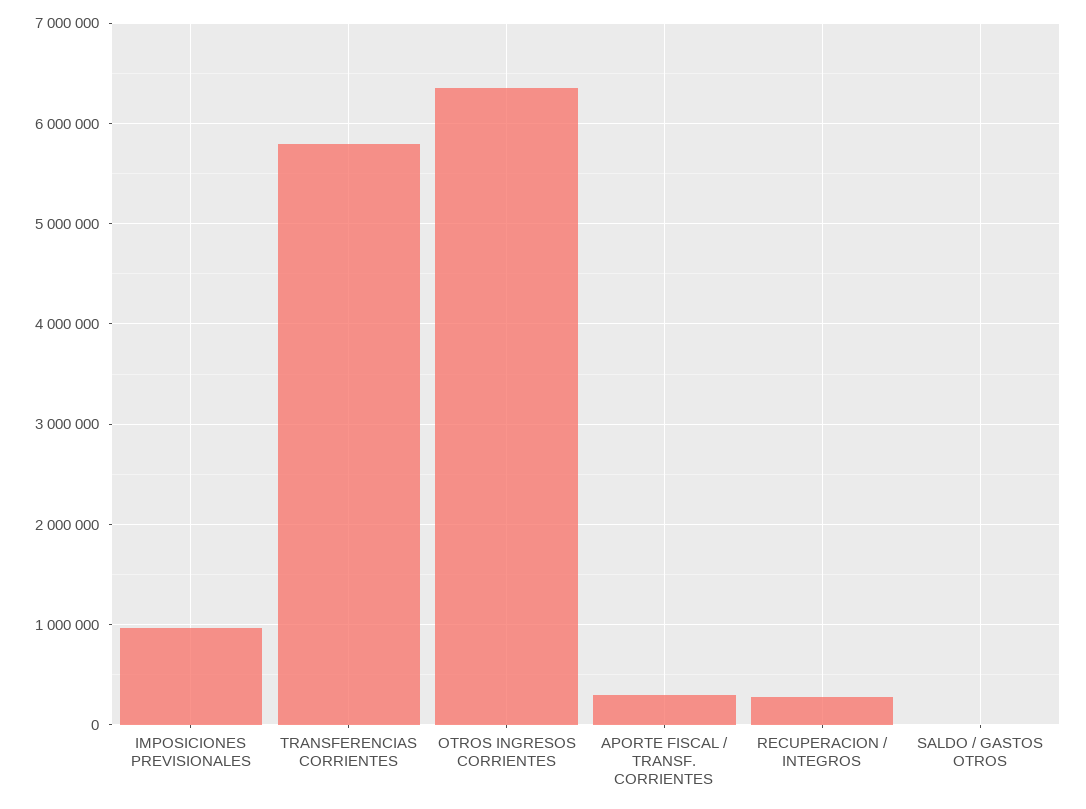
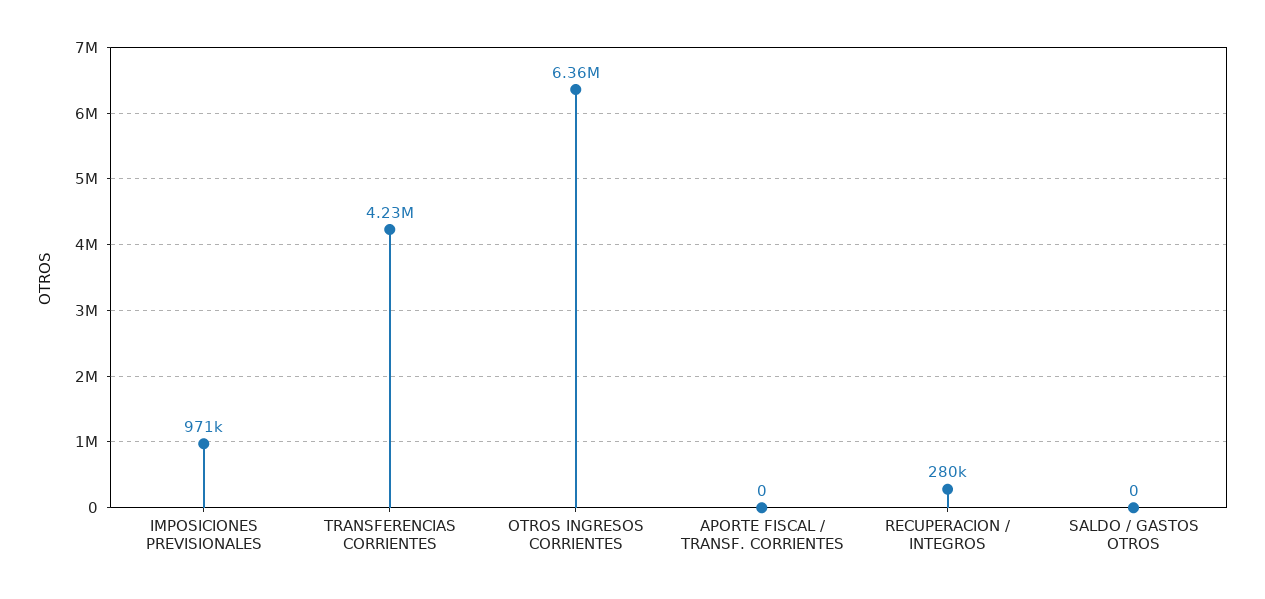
  {
    "IMPOSICIONES PREVISIONALES": 971000,
-   "TRANSFERENCIAS CORRIENTES": 5800000,
+   "TRANSFERENCIAS CORRIENTES": 4230000,
    "OTROS INGRESOS CORRIENTES": 6360000,
-   "APORTE FISCAL / TRANSF. CORRIENTES": 300000,
+   "APORTE FISCAL / TRANSF. CORRIENTES": 0,
    "RECUPERACION / INTEGROS": 280000,
    "SALDO / GASTOS OTROS": 0
  }

